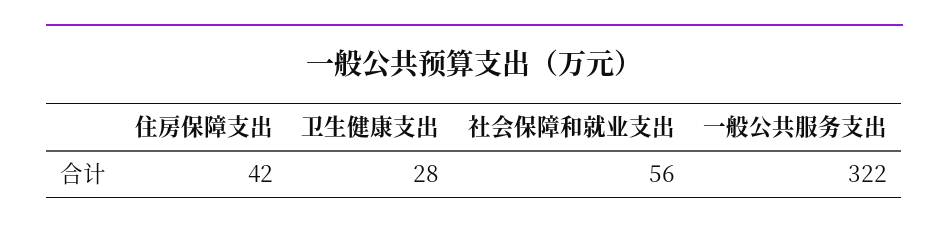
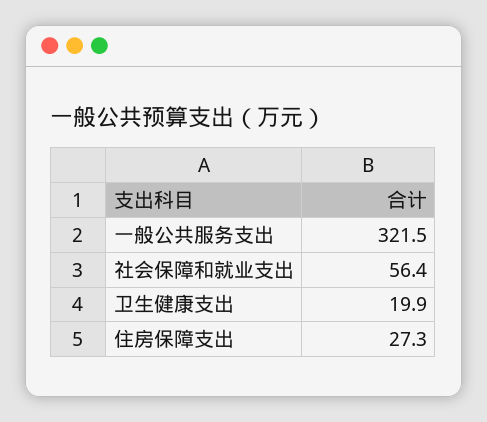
  {
-   "住房保障支出": 42,
+   "住房保障支出": 27.3,
-   "卫生健康支出": 28,
+   "卫生健康支出": 19.9,
    "社会保障和就业支出": 56.4,
    "一般公共服务支出": 321.5
  }

